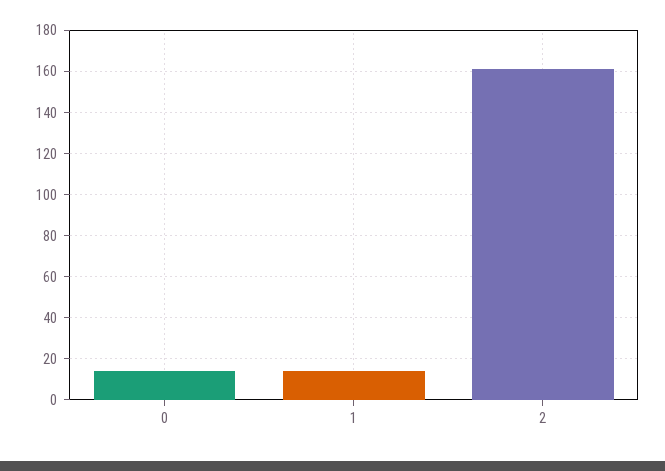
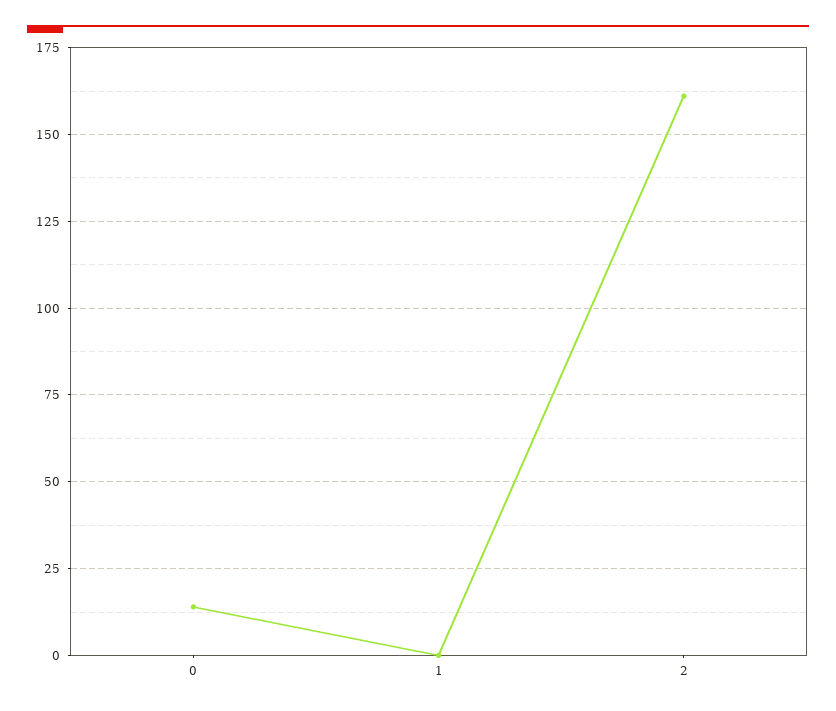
  {
    "0": 15,
-   "1": 15,
+   "1": 0,
    "2": 160
  }

